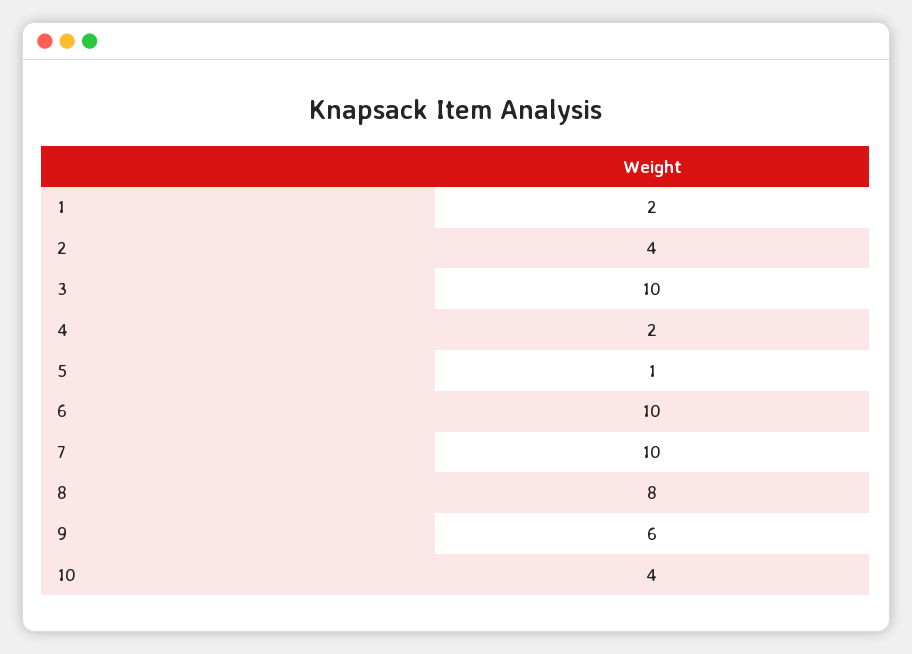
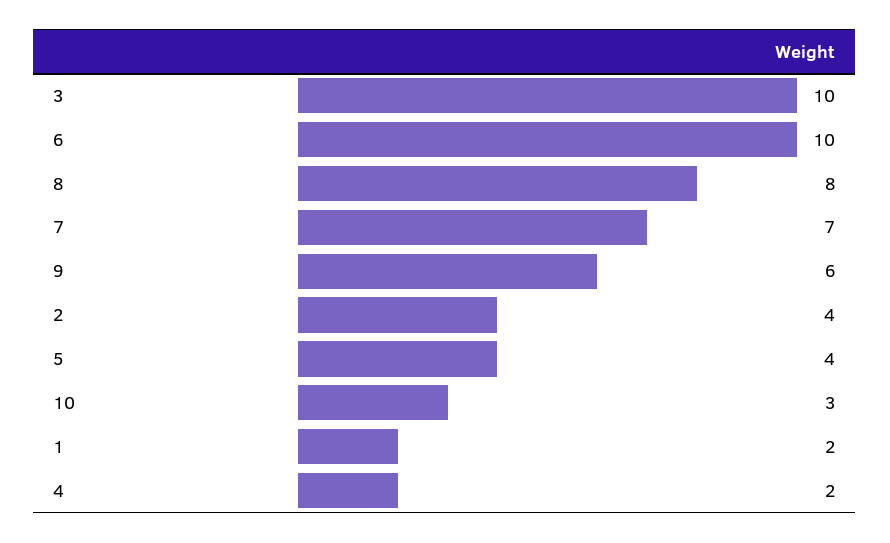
  {
    "1": 2,
    "2": 4,
    "3": 10,
    "4": 2,
-   "5": 1,
+   "5": 4,
    "6": 10,
-   "7": 10,
+   "7": 7,
    "8": 8,
    "9": 6,
-   "10": 4
+   "10": 3
  }

